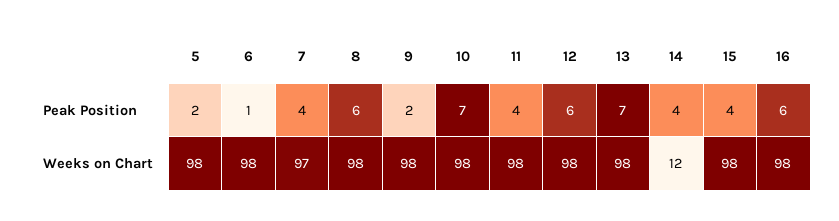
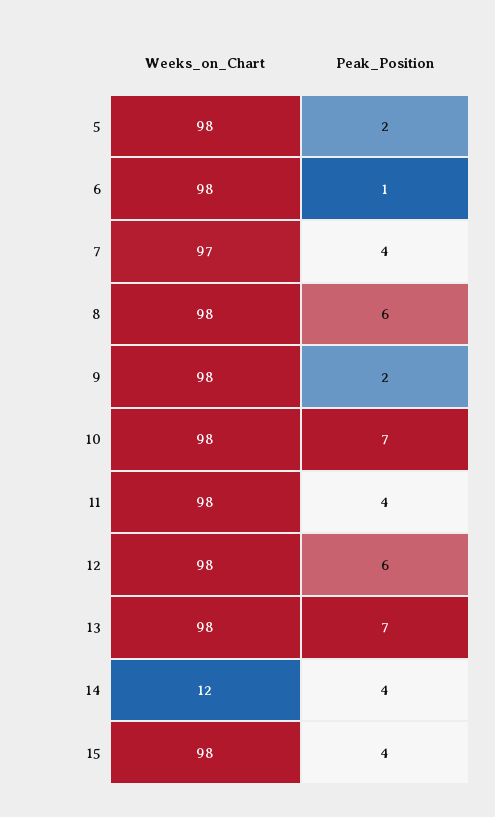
  {
    "5": {
      "Peak Position": 2,
      "Weeks on Chart": 98
    },
    "6": {
      "Peak Position": 1,
      "Weeks on Chart": 98
    },
    "7": {
      "Peak Position": 4,
      "Weeks on Chart": 97
    },
    "8": {
      "Peak Position": 6,
      "Weeks on Chart": 98
    },
    "9": {
      "Peak Position": 2,
      "Weeks on Chart": 98
    },
    "10": {
      "Peak Position": 7,
      "Weeks on Chart": 98
    },
    "11": {
      "Peak Position": 4,
      "Weeks on Chart": 98
    },
    "12": {
      "Peak Position": 6,
      "Weeks on Chart": 98
    },
    "13": {
      "Peak Position": 7,
      "Weeks on Chart": 98
    },
    "14": {
      "Peak Position": 4,
      "Weeks on Chart": 12
    },
    "15": {
      "Peak Position": 4,
      "Weeks on Chart": 98
-   },
+   }
-   "16": {
-     "Peak Position": 6,
-     "Weeks on Chart": 98
-   }
  }

